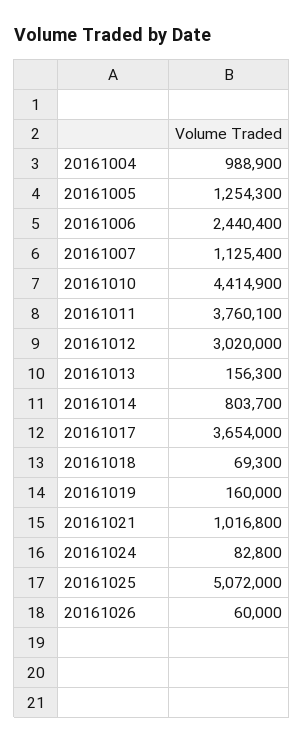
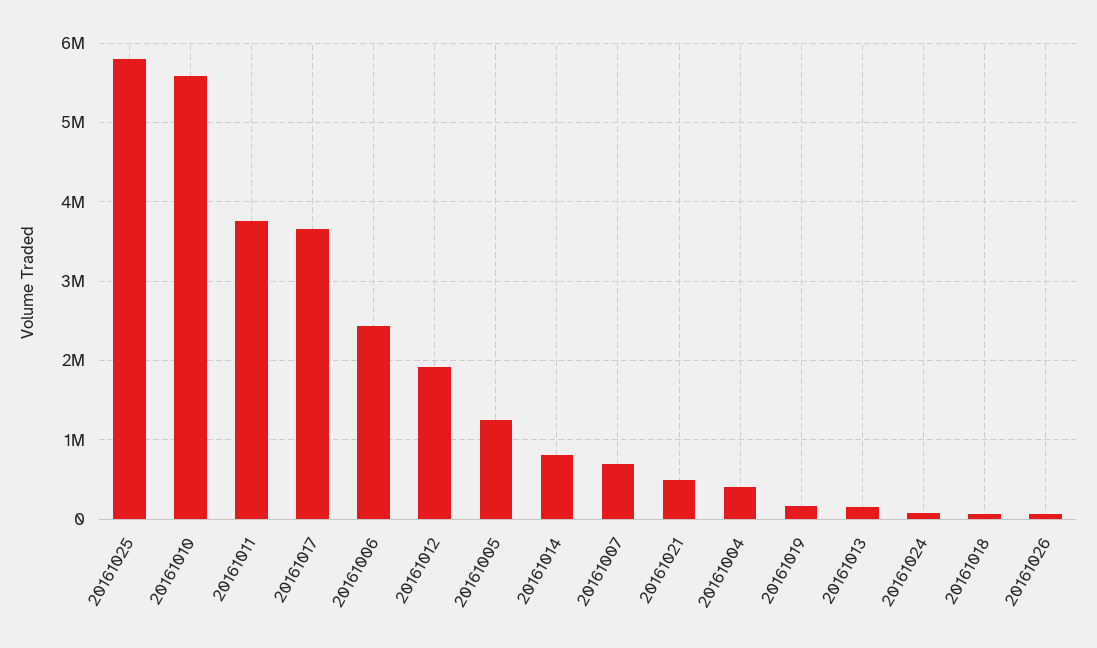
  {
-   "20161004": 988900,
+   "20161004": 400000,
    "20161005": 1254300,
    "20161006": 2440400,
-   "20161007": 1125400,
+   "20161007": 700000,
-   "20161010": 4414900,
+   "20161010": 5600000,
    "20161011": 3760100,
-   "20161012": 3020000,
+   "20161012": 1900000,
    "20161013": 156300,
    "20161014": 803700,
    "20161017": 3654000,
    "20161018": 69300,
    "20161019": 160000,
-   "20161021": 1016800,
+   "20161021": 500000,
    "20161024": 82800,
-   "20161025": 5072000,
+   "20161025": 5800000,
    "20161026": 60000
  }

